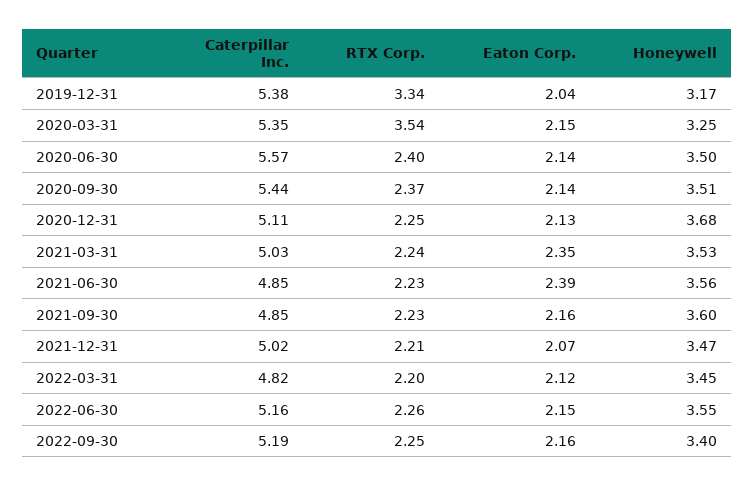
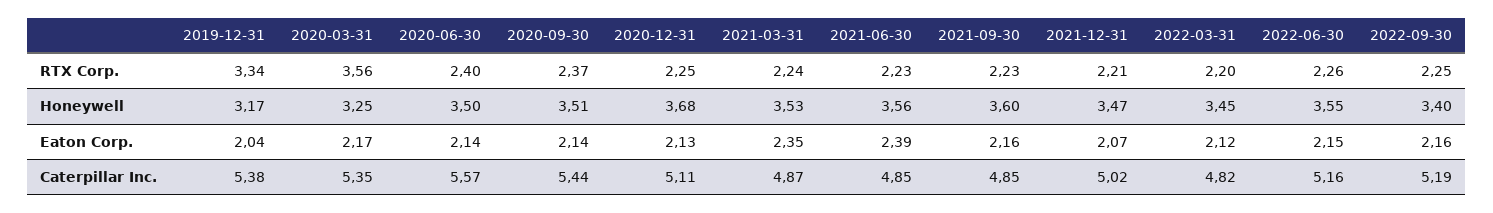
  {
    "Caterpillar Inc.": {
      "2019-12-31": 5.38,
      "2020-03-31": 5.35,
      "2020-06-30": 5.57,
      "2020-09-30": 5.44,
      "2020-12-31": 5.11,
-     "2021-03-31": 5.03,
+     "2021-03-31": 4.87,
      "2021-06-30": 4.85,
      "2021-09-30": 4.85,
      "2021-12-31": 5.02,
      "2022-03-31": 4.82,
      "2022-06-30": 5.16,
      "2022-09-30": 5.19
    },
    "RTX Corp.": {
      "2019-12-31": 3.34,
-     "2020-03-31": 3.54,
+     "2020-03-31": 3.56,
      "2020-06-30": 2.4,
      "2020-09-30": 2.37,
      "2020-12-31": 2.25,
      "2021-03-31": 2.24,
      "2021-06-30": 2.23,
      "2021-09-30": 2.23,
      "2021-12-31": 2.21,
      "2022-03-31": 2.2,
      "2022-06-30": 2.26,
      "2022-09-30": 2.25
    },
    "Eaton Corp.": {
      "2019-12-31": 2.04,
-     "2020-03-31": 2.15,
+     "2020-03-31": 2.17,
      "2020-06-30": 2.14,
      "2020-09-30": 2.14,
      "2020-12-31": 2.13,
      "2021-03-31": 2.35,
      "2021-06-30": 2.39,
      "2021-09-30": 2.16,
      "2021-12-31": 2.07,
      "2022-03-31": 2.12,
      "2022-06-30": 2.15,
      "2022-09-30": 2.16
    },
    "Honeywell": {
      "2019-12-31": 3.17,
      "2020-03-31": 3.25,
      "2020-06-30": 3.5,
      "2020-09-30": 3.51,
      "2020-12-31": 3.68,
      "2021-03-31": 3.53,
      "2021-06-30": 3.56,
      "2021-09-30": 3.6,
      "2021-12-31": 3.47,
      "2022-03-31": 3.45,
      "2022-06-30": 3.55,
      "2022-09-30": 3.4
    }
  }

